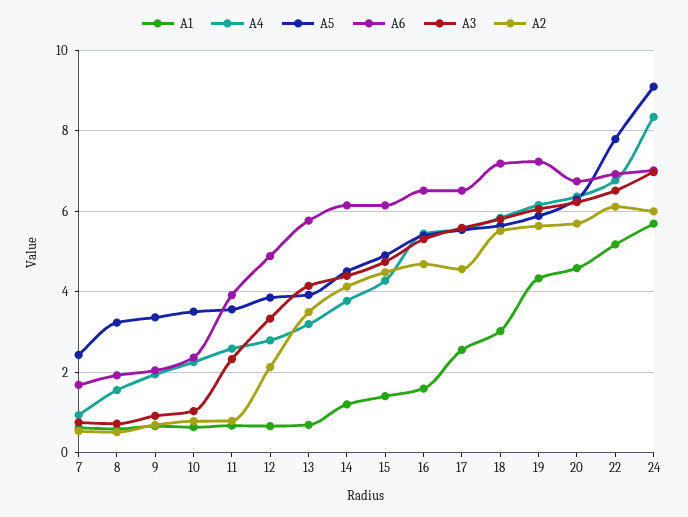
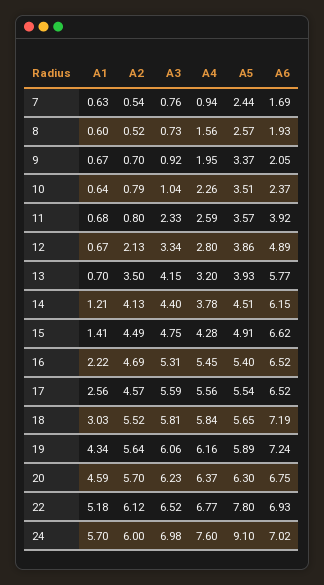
  {
    "A1": {
      "7": 0.63,
      "8": 0.6,
      "9": 0.67,
      "10": 0.64,
      "11": 0.68,
      "12": 0.67,
      "13": 0.7,
      "14": 1.21,
      "15": 1.41,
-     "16": 1.6,
+     "16": 2.22,
      "17": 2.56,
      "18": 3.03,
      "19": 4.34,
      "20": 4.59,
      "22": 5.18,
      "24": 5.7
    },
    "A4": {
      "7": 0.94,
      "8": 1.56,
      "9": 1.95,
      "10": 2.26,
      "11": 2.59,
      "12": 2.8,
      "13": 3.2,
      "14": 3.78,
      "15": 4.28,
      "16": 5.45,
      "17": 5.56,
      "18": 5.84,
      "19": 6.16,
      "20": 6.37,
      "22": 6.77,
-     "24": 8.4
+     "24": 7.6
    },
    "A5": {
      "7": 2.44,
-     "8": 3.2,
+     "8": 2.57,
      "9": 3.37,
      "10": 3.51,
      "11": 3.57,
      "12": 3.86,
      "13": 3.93,
      "14": 4.51,
      "15": 4.91,
      "16": 5.4,
      "17": 5.54,
      "18": 5.65,
      "19": 5.89,
      "20": 6.3,
      "22": 7.8,
      "24": 9.1
    },
    "A6": {
      "7": 1.69,
      "8": 1.93,
      "9": 2.05,
      "10": 2.37,
      "11": 3.92,
      "12": 4.89,
      "13": 5.77,
      "14": 6.15,
-     "15": 6.2,
+     "15": 6.62,
      "16": 6.52,
      "17": 6.52,
      "18": 7.19,
      "19": 7.24,
      "20": 6.75,
      "22": 6.93,
      "24": 7.02
    },
    "A3": {
      "7": 0.76,
      "8": 0.73,
      "9": 0.92,
      "10": 1.04,
      "11": 2.33,
      "12": 3.34,
      "13": 4.15,
      "14": 4.4,
      "15": 4.75,
      "16": 5.31,
      "17": 5.59,
      "18": 5.81,
      "19": 6.06,
      "20": 6.23,
      "22": 6.52,
      "24": 6.98
    },
    "A2": {
      "7": 0.54,
      "8": 0.52,
      "9": 0.7,
      "10": 0.79,
      "11": 0.8,
      "12": 2.13,
      "13": 3.5,
      "14": 4.13,
      "15": 4.49,
      "16": 4.69,
      "17": 4.57,
      "18": 5.52,
      "19": 5.64,
      "20": 5.7,
      "22": 6.12,
      "24": 6
    }
  }

